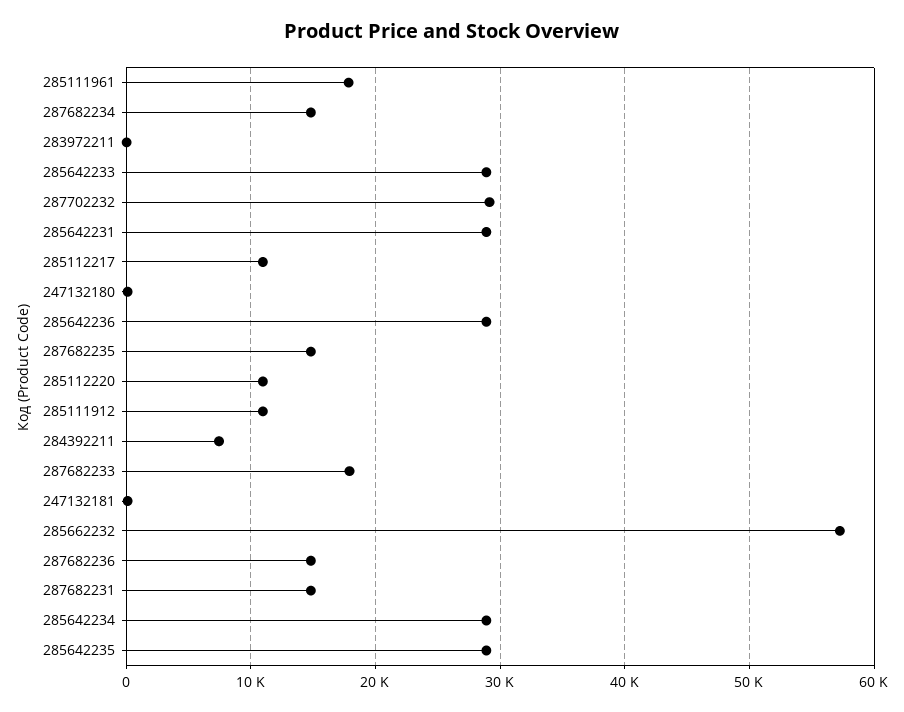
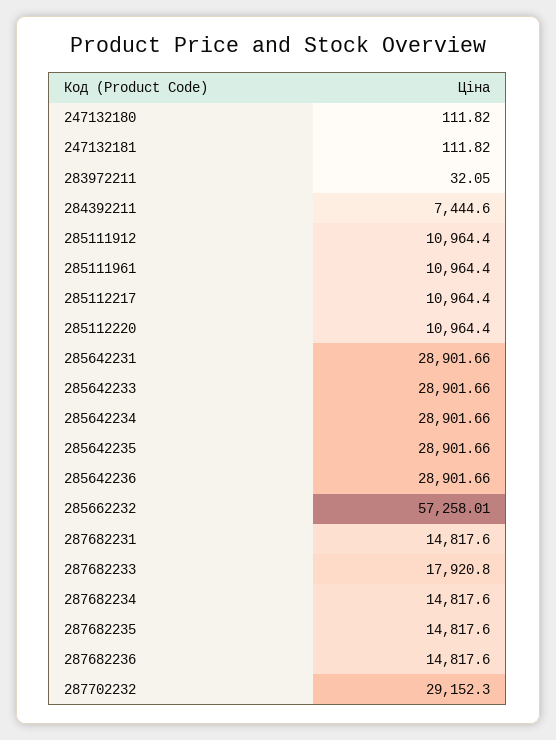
  {
-   "285111961": 18000,
+   "285111961": 10964.4,
    "287682234": 14817.6,
    "283972211": 32.05,
    "285642233": 28901.66,
    "287702232": 29152.3,
    "285642231": 28901.66,
    "285112217": 10964.4,
    "247132180": 111.82,
    "285642236": 28901.66,
    "287682235": 14817.6,
    "285112220": 10964.4,
    "285111912": 10964.4,
    "284392211": 7444.6,
    "287682233": 17920.8,
    "247132181": 111.82,
    "285662232": 57258.01,
    "287682236": 14817.6,
    "287682231": 14817.6,
    "285642234": 28901.66,
    "285642235": 28901.66
  }

